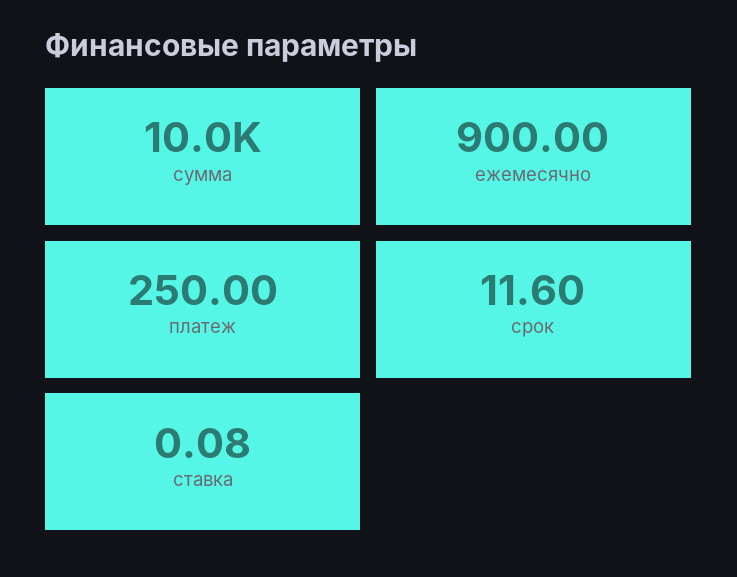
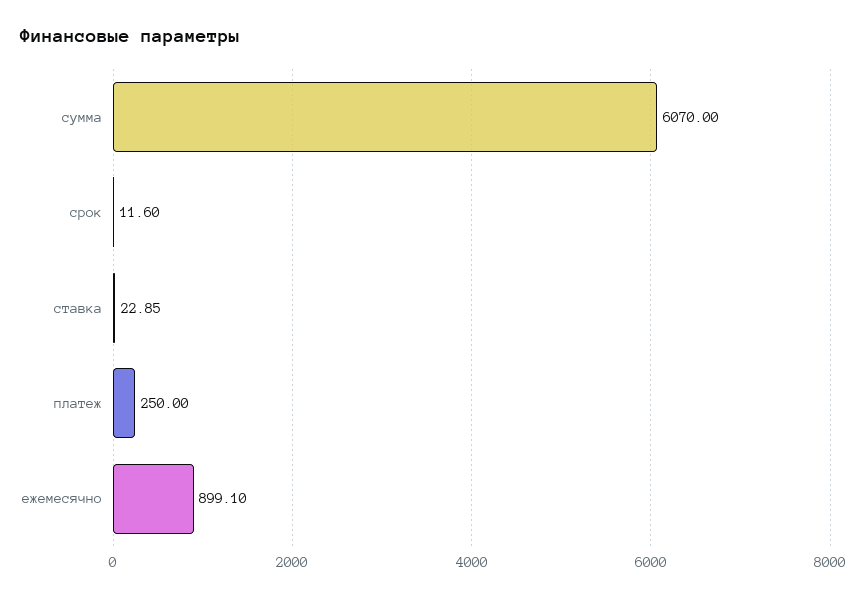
  {
-   "сумма": 10000,
+   "сумма": 6070,
-   "ежемесячно": 900,
+   "ежемесячно": 899.1,
    "платеж": 250,
    "срок": 11.6,
-   "ставка": 0.08
+   "ставка": 22.85
  }

